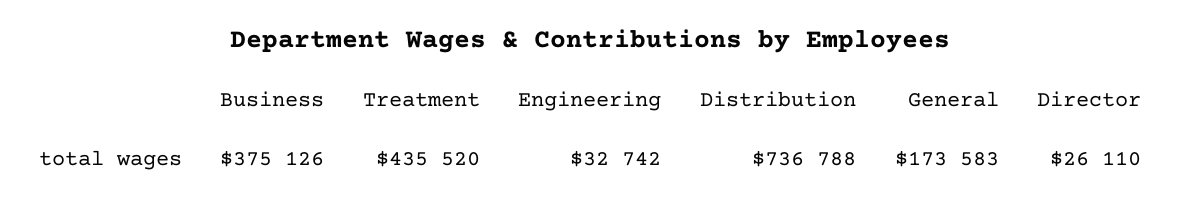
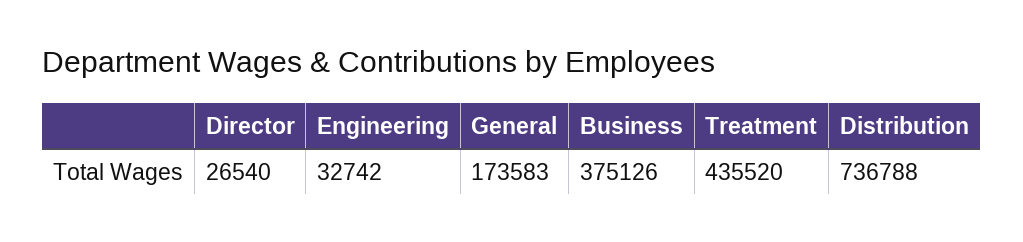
  {
    "Business": 375126,
    "Treatment": 435520,
    "Engineering": 32742,
    "Distribution": 736788,
    "General": 173583,
-   "Director": 26110
+   "Director": 26540
  }

